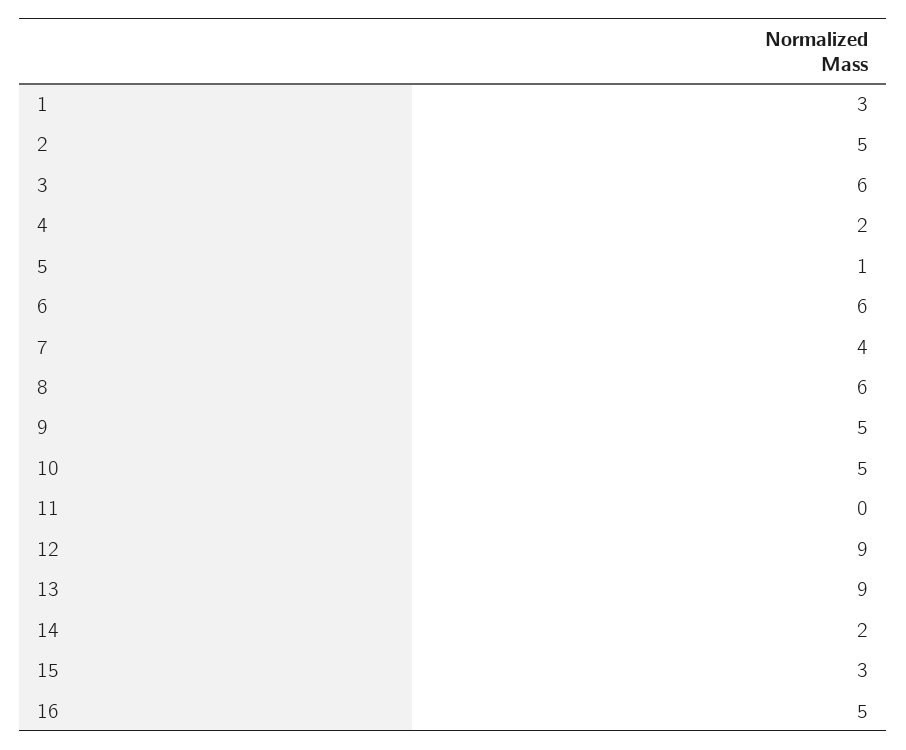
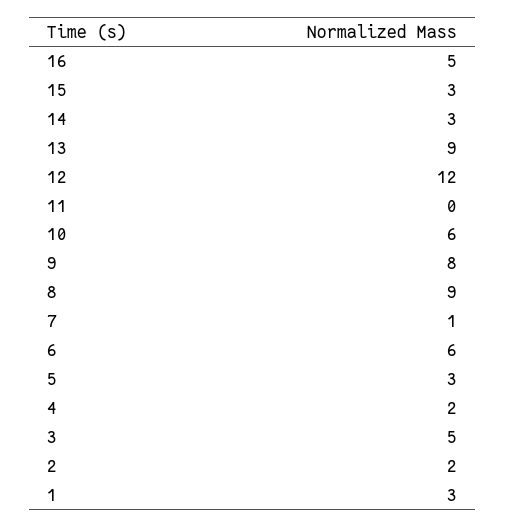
  {
    "1": 3,
-   "2": 5,
+   "2": 2,
-   "3": 6,
+   "3": 5,
    "4": 2,
-   "5": 1,
+   "5": 3,
    "6": 6,
-   "7": 4,
+   "7": 1,
-   "8": 6,
+   "8": 9,
-   "9": 5,
+   "9": 8,
-   "10": 5,
+   "10": 6,
    "11": 0,
-   "12": 9,
+   "12": 12,
    "13": 9,
-   "14": 2,
+   "14": 3,
    "15": 3,
    "16": 5
  }

